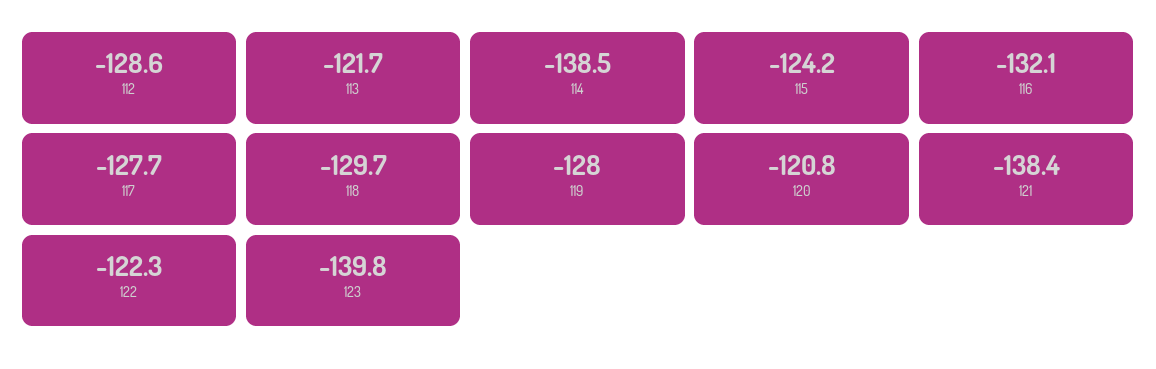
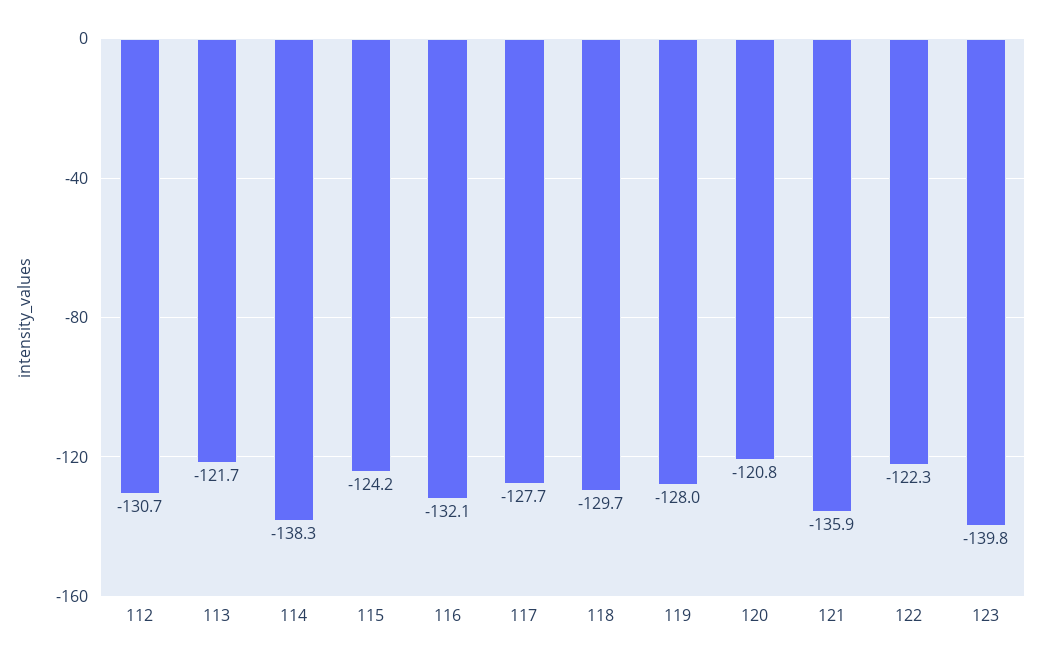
  {
-   "112": -128.6,
+   "112": -130.7,
    "113": -121.7,
-   "114": -138.5,
+   "114": -138.3,
    "115": -124.2,
    "116": -132.1,
    "117": -127.7,
    "118": -129.7,
    "119": -128,
    "120": -120.8,
-   "121": -138.4,
+   "121": -135.9,
    "122": -122.3,
    "123": -139.8
  }

